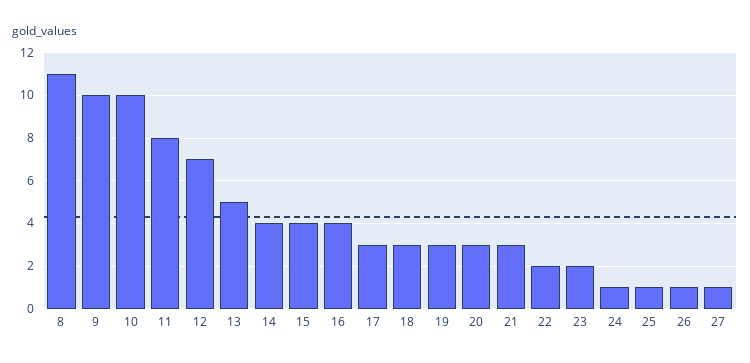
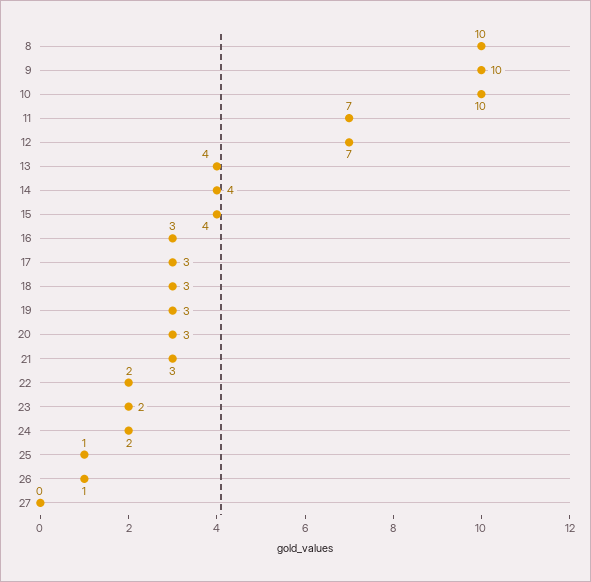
  {
-   "8": 11,
+   "8": 10,
    "9": 10,
    "10": 10,
-   "11": 8,
+   "11": 7,
    "12": 7,
-   "13": 5,
+   "13": 4,
    "14": 4,
    "15": 4,
-   "16": 4,
+   "16": 3,
    "17": 3,
    "18": 3,
    "19": 3,
    "20": 3,
    "21": 3,
    "22": 2,
    "23": 2,
-   "24": 1,
+   "24": 2,
    "25": 1,
    "26": 1,
-   "27": 1
+   "27": 0
  }

